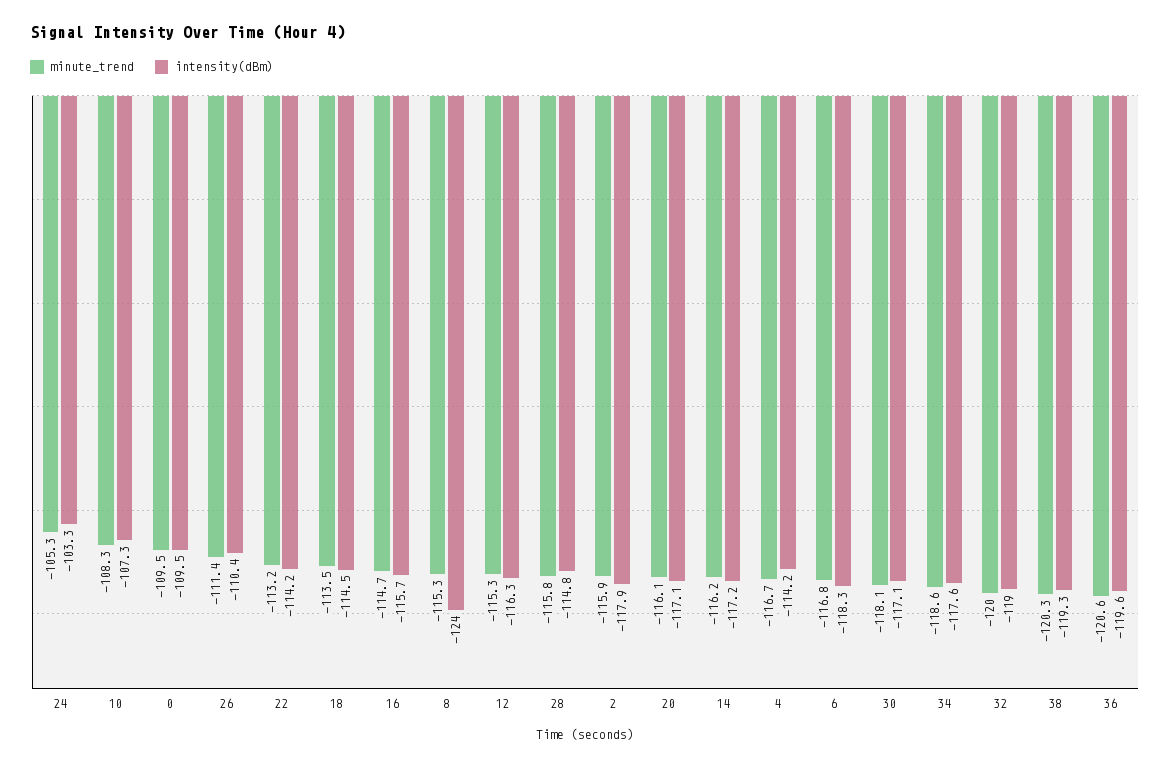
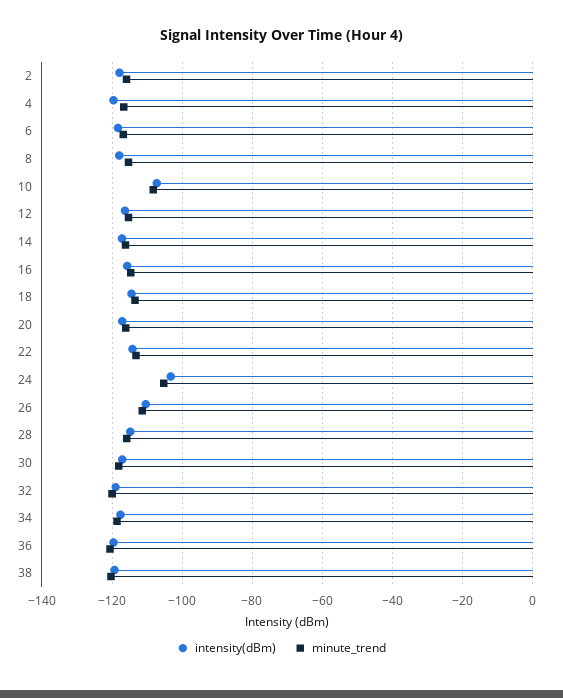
  {
    "minute_trend": {
      "24": -105.3,
      "10": -108.3,
-     "0": -109.5,
      "26": -111.4,
      "22": -113.2,
      "18": -113.5,
      "16": -114.7,
      "8": -115.3,
      "12": -115.3,
      "28": -115.8,
      "2": -115.9,
      "20": -116.1,
      "14": -116.2,
      "4": -116.7,
      "6": -116.8,
      "30": -118.1,
      "34": -118.6,
      "32": -120,
      "38": -120.3,
      "36": -120.6
    },
    "intensity(dBm)": {
      "24": -103.3,
      "10": -107.3,
-     "0": -109.5,
      "26": -110.4,
      "22": -114.2,
      "18": -114.5,
      "16": -115.7,
-     "8": -124,
+     "8": -118,
      "12": -116.3,
      "28": -114.8,
      "2": -117.9,
      "20": -117.1,
      "14": -117.2,
-     "4": -114.2,
+     "4": -120,
      "6": -118.3,
      "30": -117.1,
      "34": -117.6,
      "32": -119,
      "38": -119.3,
      "36": -119.6
    }
  }

